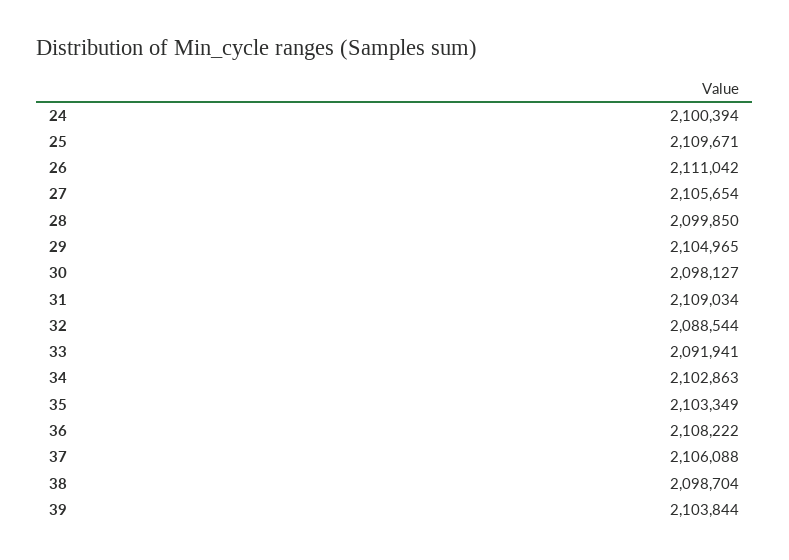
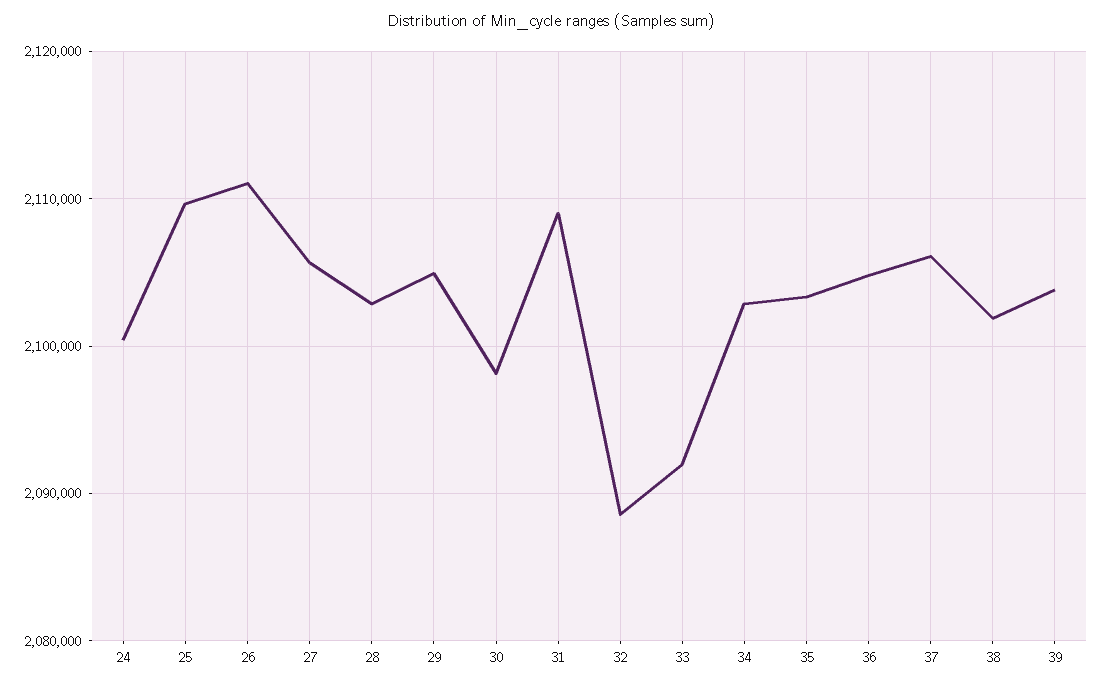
  {
    "24": 2100394,
    "25": 2109671,
    "26": 2111042,
    "27": 2105654,
-   "28": 2099850,
+   "28": 2103000,
    "29": 2104965,
    "30": 2098127,
    "31": 2109034,
    "32": 2088544,
    "33": 2091941,
    "34": 2102863,
    "35": 2103349,
-   "36": 2108222,
+   "36": 2105000,
    "37": 2106088,
-   "38": 2098704,
+   "38": 2102000,
    "39": 2103844
  }

